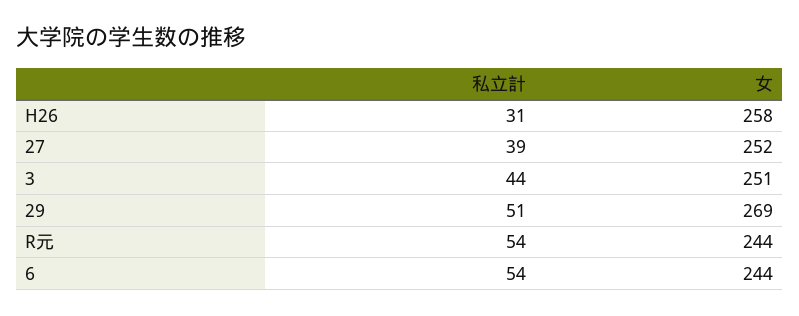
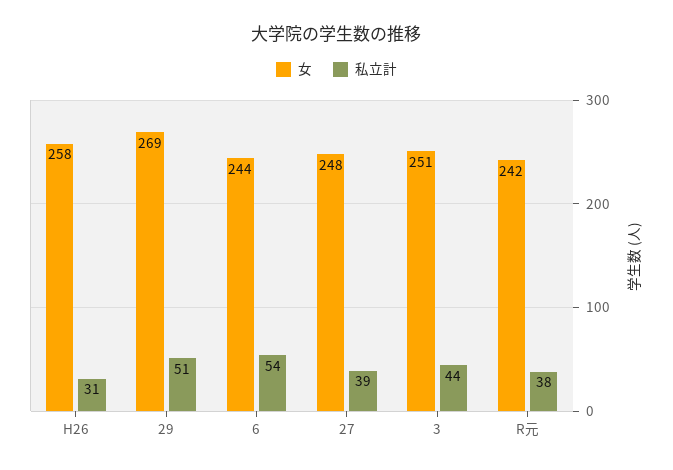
  {
    "私立計": {
      "H26": 31,
      "27": 39,
      "3": 44,
      "29": 51,
-     "R元": 54,
+     "R元": 38,
      "6": 54
    },
    "女": {
      "H26": 258,
-     "27": 252,
+     "27": 248,
      "3": 251,
      "29": 269,
-     "R元": 244,
+     "R元": 242,
      "6": 244
    }
  }

